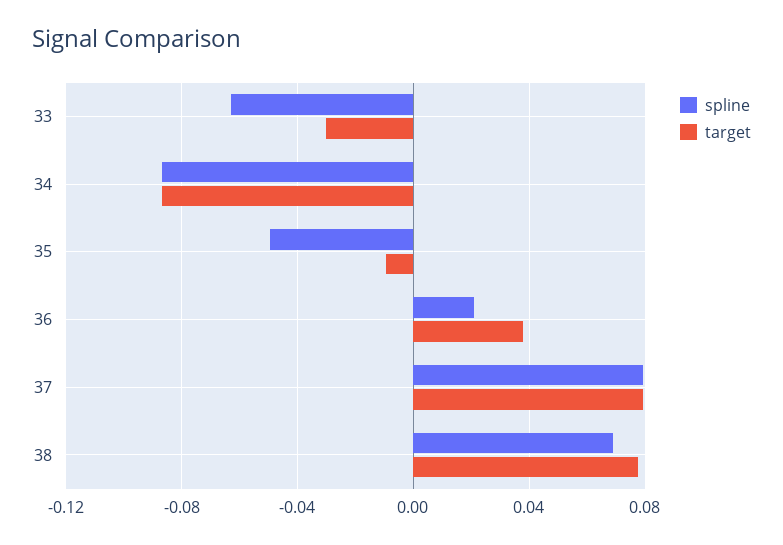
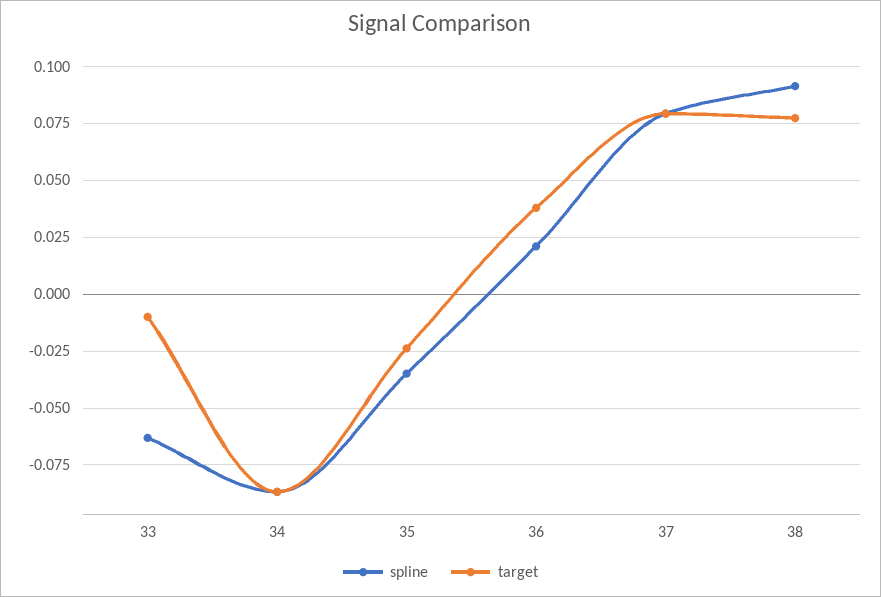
  {
    "spline": {
      "33": -0.065,
      "34": -0.085,
-     "35": -0.05,
+     "35": -0.035,
      "36": 0.02,
      "37": 0.08,
-     "38": 0.07
+     "38": 0.09
    },
    "target": {
-     "33": -0.03,
+     "33": -0.01,
      "34": -0.085,
-     "35": -0.01,
+     "35": -0.025,
      "36": 0.04,
      "37": 0.08,
      "38": 0.075
    }
  }

